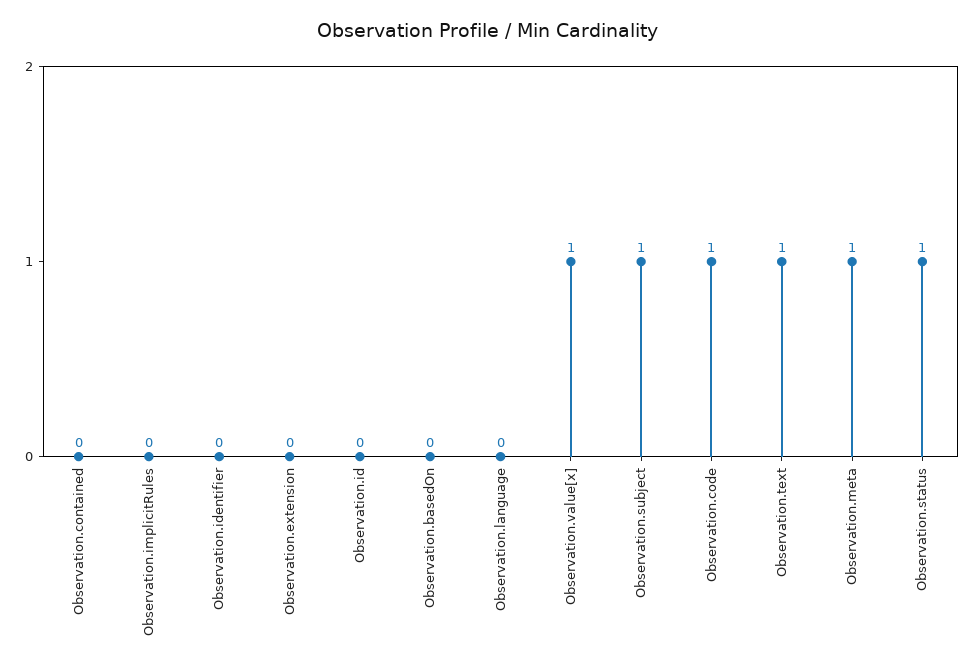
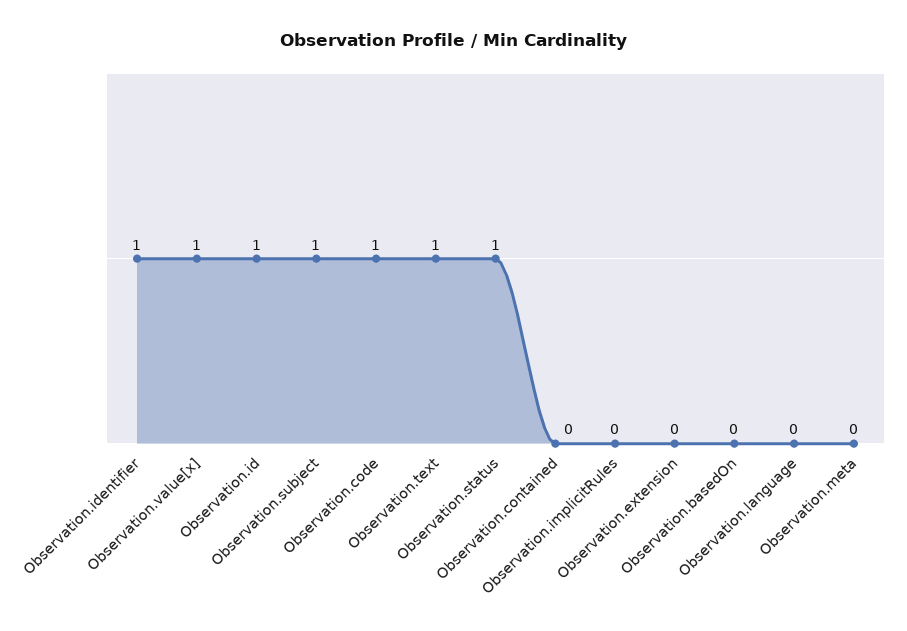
  {
    "Observation.contained": 0,
    "Observation.implicitRules": 0,
-   "Observation.identifier": 0,
+   "Observation.identifier": 1,
    "Observation.extension": 0,
-   "Observation.id": 0,
+   "Observation.id": 1,
    "Observation.basedOn": 0,
    "Observation.language": 0,
    "Observation.value[x]": 1,
    "Observation.subject": 1,
    "Observation.code": 1,
    "Observation.text": 1,
-   "Observation.meta": 1,
+   "Observation.meta": 0,
    "Observation.status": 1
  }

